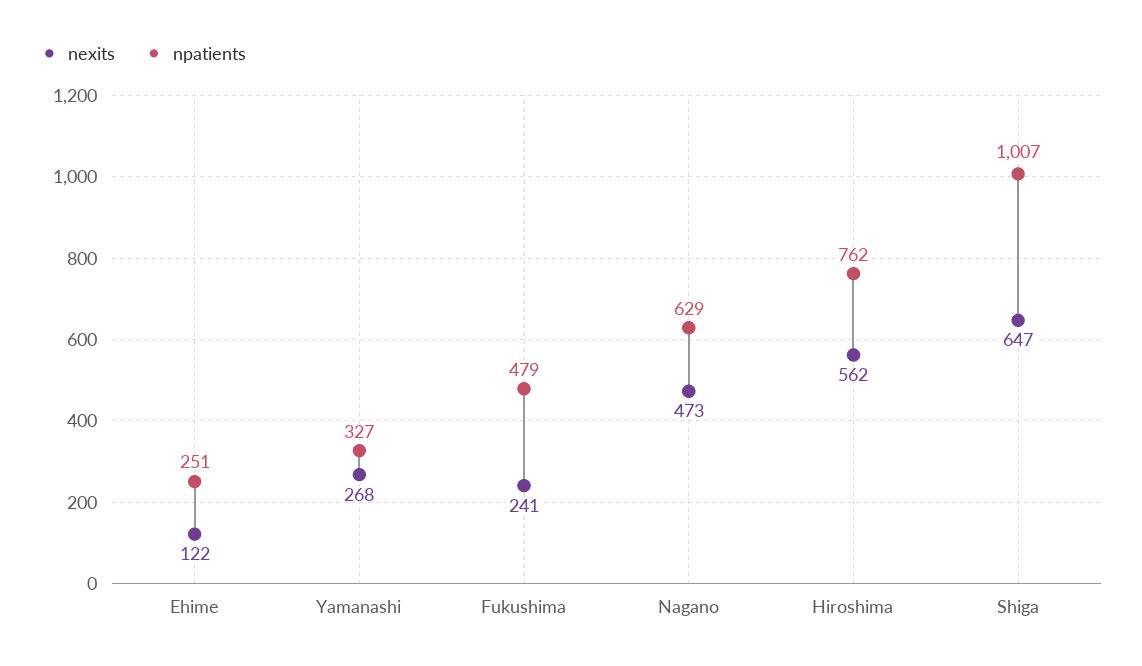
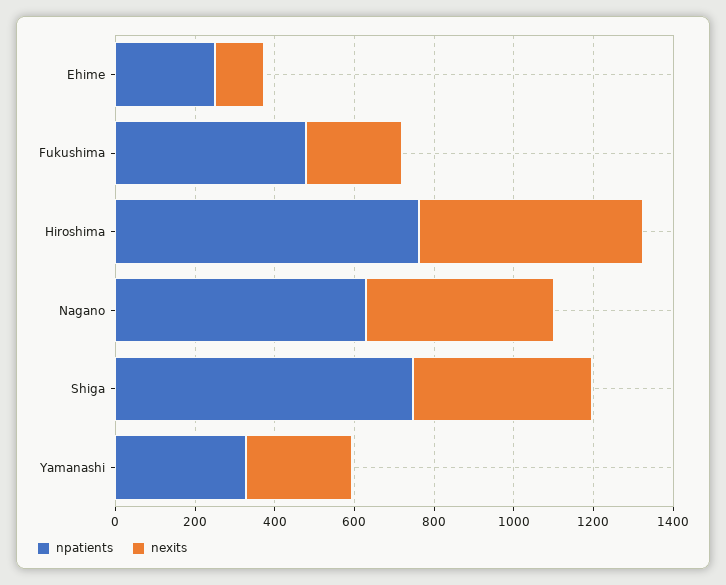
  {
    "nexits": {
      "Ehime": 122,
      "Yamanashi": 268,
      "Fukushima": 241,
      "Nagano": 473,
      "Hiroshima": 562,
-     "Shiga": 647
+     "Shiga": 450
    },
    "npatients": {
      "Ehime": 251,
      "Yamanashi": 327,
      "Fukushima": 479,
      "Nagano": 629,
      "Hiroshima": 762,
-     "Shiga": 1007
+     "Shiga": 750
    }
  }

